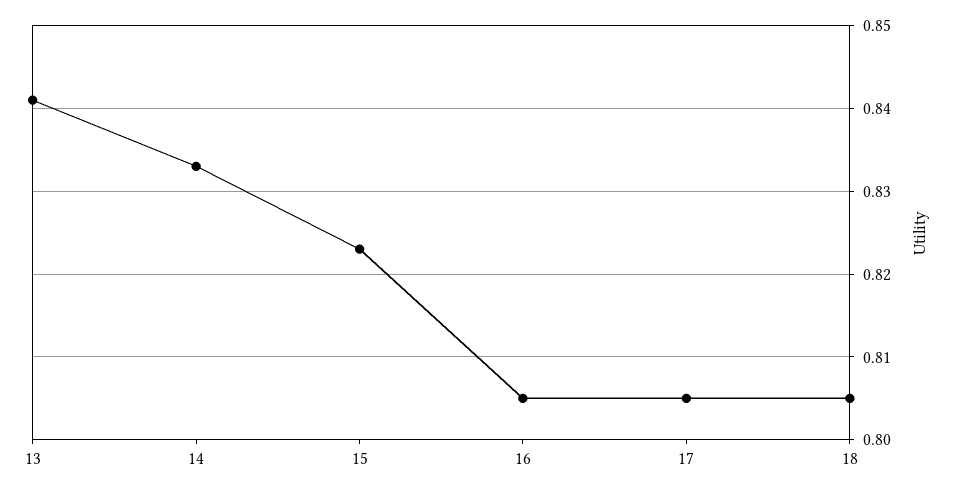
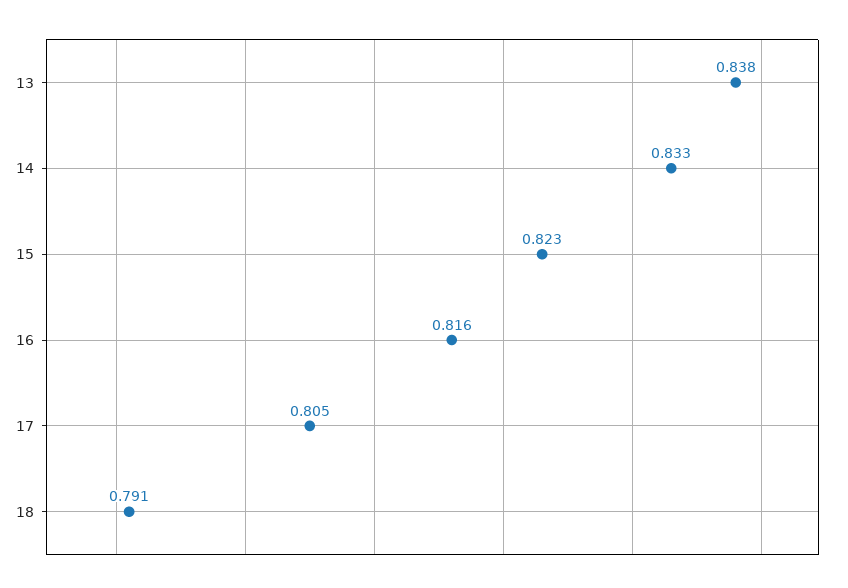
  {
-   "13": 0.841,
+   "13": 0.838,
    "14": 0.833,
    "15": 0.823,
-   "16": 0.805,
+   "16": 0.816,
    "17": 0.805,
-   "18": 0.805
+   "18": 0.791
  }

